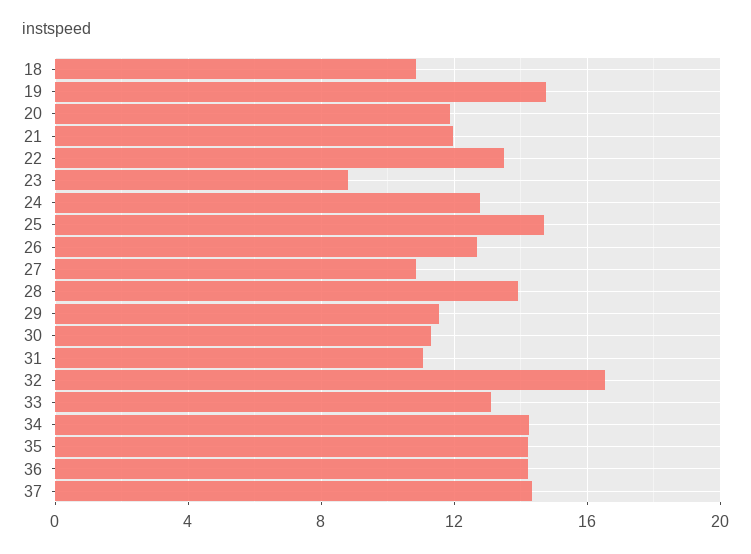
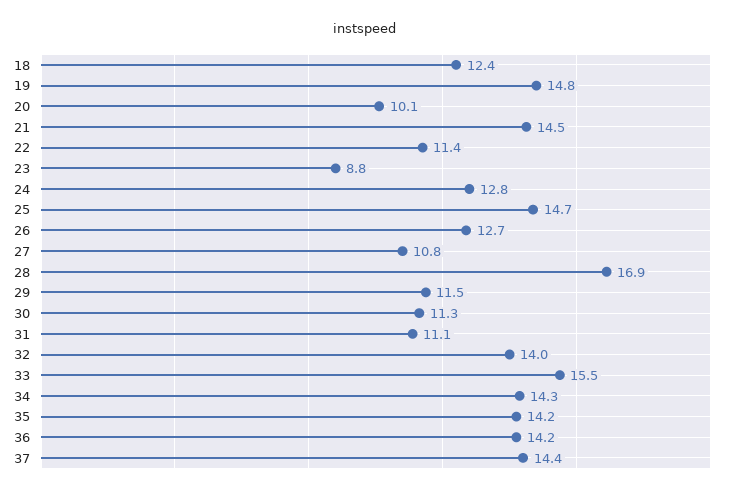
  {
-   "18": 11,
+   "18": 12.4,
    "19": 14.8,
-   "20": 12,
+   "20": 10.1,
-   "21": 12,
+   "21": 14.5,
-   "22": 13.5,
+   "22": 11.4,
    "23": 8.8,
    "24": 12.8,
    "25": 14.7,
    "26": 12.7,
    "27": 10.8,
-   "28": 14,
+   "28": 16.9,
    "29": 11.5,
    "30": 11.3,
    "31": 11.1,
-   "32": 16.5,
+   "32": 14,
-   "33": 13,
+   "33": 15.5,
    "34": 14.3,
    "35": 14.2,
    "36": 14.2,
    "37": 14.4
  }

